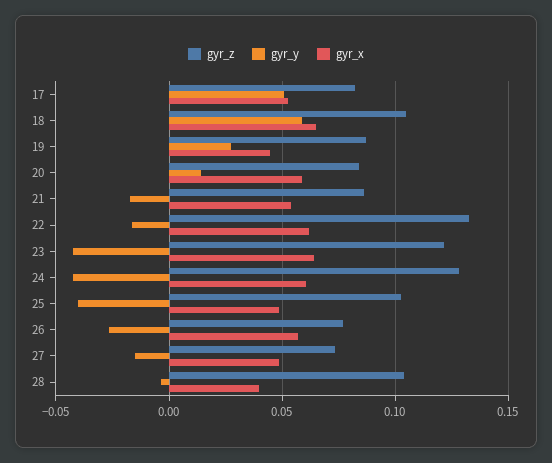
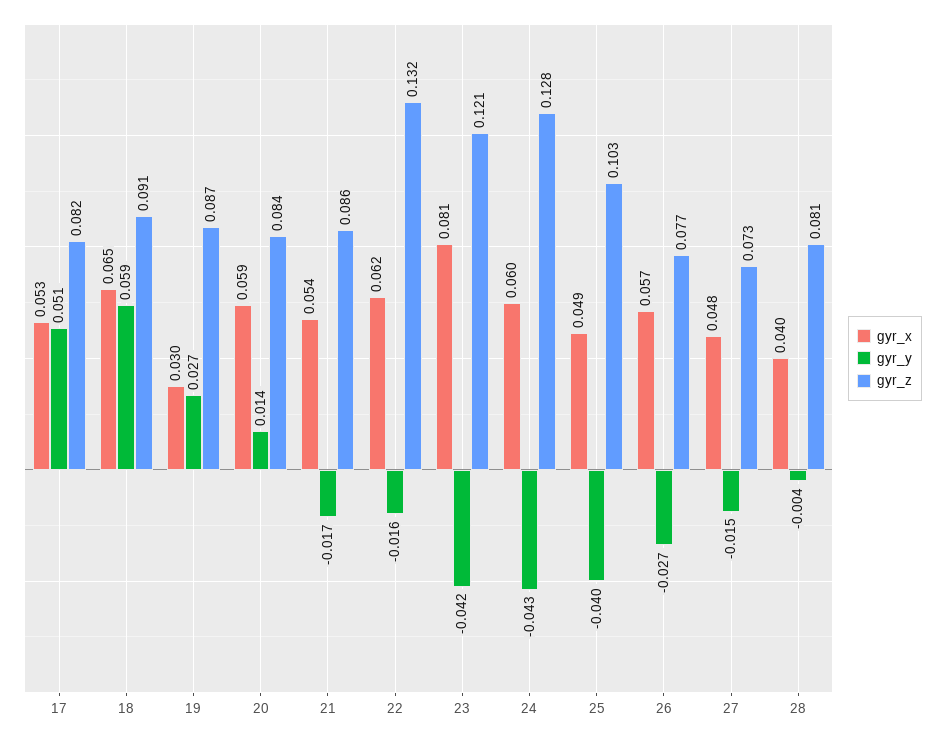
  {
    "gyr_z": {
      "17": 0.082,
-     "18": 0.105,
+     "18": 0.091,
      "19": 0.087,
      "20": 0.084,
      "21": 0.086,
      "22": 0.132,
      "23": 0.121,
      "24": 0.128,
      "25": 0.103,
      "26": 0.077,
      "27": 0.073,
-     "28": 0.105
+     "28": 0.081
    },
    "gyr_y": {
      "17": 0.051,
      "18": 0.059,
      "19": 0.027,
      "20": 0.014,
      "21": -0.017,
      "22": -0.016,
      "23": -0.042,
      "24": -0.043,
      "25": -0.04,
      "26": -0.027,
      "27": -0.015,
      "28": -0.004
    },
    "gyr_x": {
      "17": 0.053,
      "18": 0.065,
-     "19": 0.045,
+     "19": 0.03,
      "20": 0.059,
      "21": 0.054,
      "22": 0.062,
-     "23": 0.065,
+     "23": 0.081,
      "24": 0.06,
      "25": 0.049,
      "26": 0.057,
      "27": 0.048,
      "28": 0.04
    }
  }

